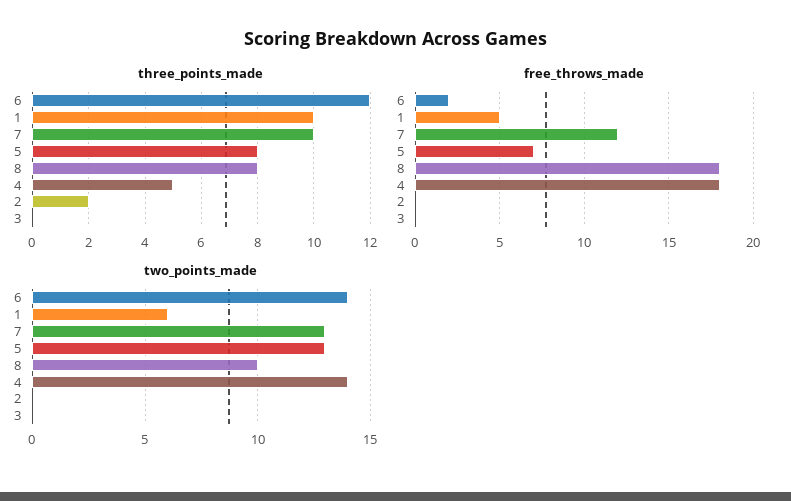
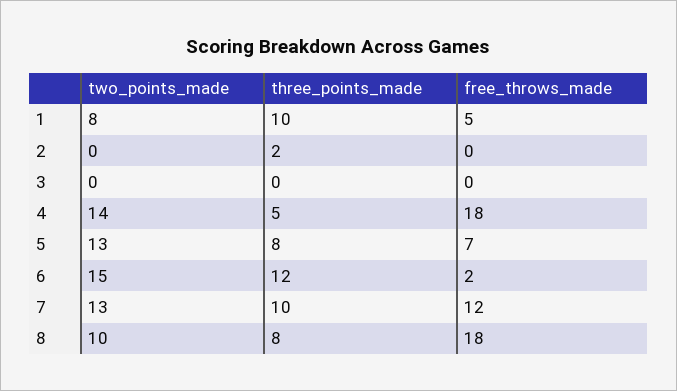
  {
    "three_points_made": {
      "6": 12,
      "1": 10,
      "7": 10,
      "5": 8,
      "8": 8,
      "4": 5,
      "2": 2,
      "3": 0
    },
    "free_throws_made": {
      "6": 2,
      "1": 5,
      "7": 12,
      "5": 7,
      "8": 18,
      "4": 18,
      "2": 0,
      "3": 0
    },
    "two_points_made": {
-     "6": 14,
+     "6": 15,
-     "1": 6,
+     "1": 8,
      "7": 13,
      "5": 13,
      "8": 10,
      "4": 14,
      "2": 0,
      "3": 0
    }
  }

